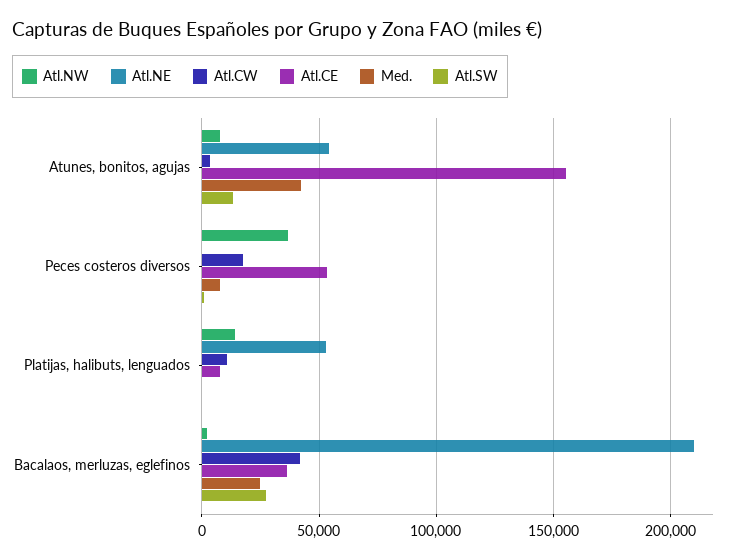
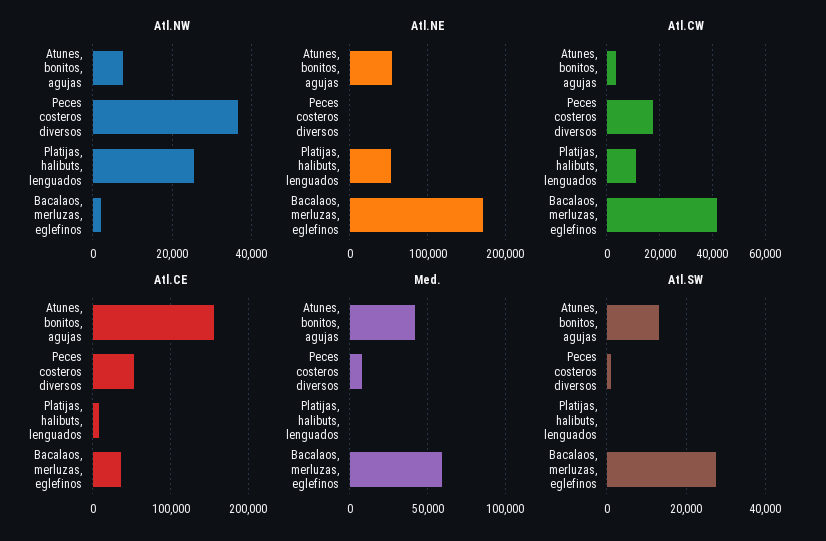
  {
    "Atl.NW": {
      "Atunes, bonitos, agujas": 8000,
      "Peces costeros diversos": 36000,
-     "Platijas, halibuts, lenguados": 15000,
+     "Platijas, halibuts, lenguados": 26000,
      "Bacalaos, merluzas, eglefinos": 2000
    },
    "Atl.NE": {
      "Atunes, bonitos, agujas": 55000,
      "Peces costeros diversos": 0,
      "Platijas, halibuts, lenguados": 55000,
-     "Bacalaos, merluzas, eglefinos": 210000
+     "Bacalaos, merluzas, eglefinos": 170000
    },
    "Atl.CW": {
      "Atunes, bonitos, agujas": 2500,
      "Peces costeros diversos": 17500,
      "Platijas, halibuts, lenguados": 10000,
      "Bacalaos, merluzas, eglefinos": 42500
    },
    "Atl.CE": {
      "Atunes, bonitos, agujas": 155000,
      "Peces costeros diversos": 55000,
      "Platijas, halibuts, lenguados": 10000,
      "Bacalaos, merluzas, eglefinos": 35000
    },
    "Med.": {
      "Atunes, bonitos, agujas": 40000,
      "Peces costeros diversos": 10000,
      "Platijas, halibuts, lenguados": 0,
-     "Bacalaos, merluzas, eglefinos": 25000
+     "Bacalaos, merluzas, eglefinos": 60000
    },
    "Atl.SW": {
      "Atunes, bonitos, agujas": 14000,
      "Peces costeros diversos": 2000,
      "Platijas, halibuts, lenguados": 0,
      "Bacalaos, merluzas, eglefinos": 28000
    }
  }

